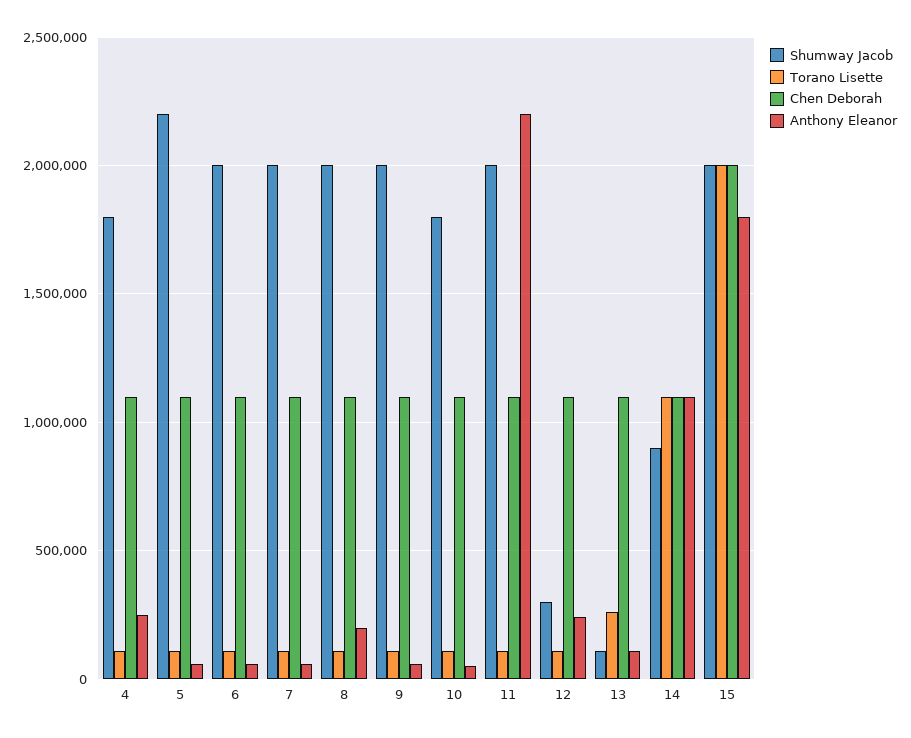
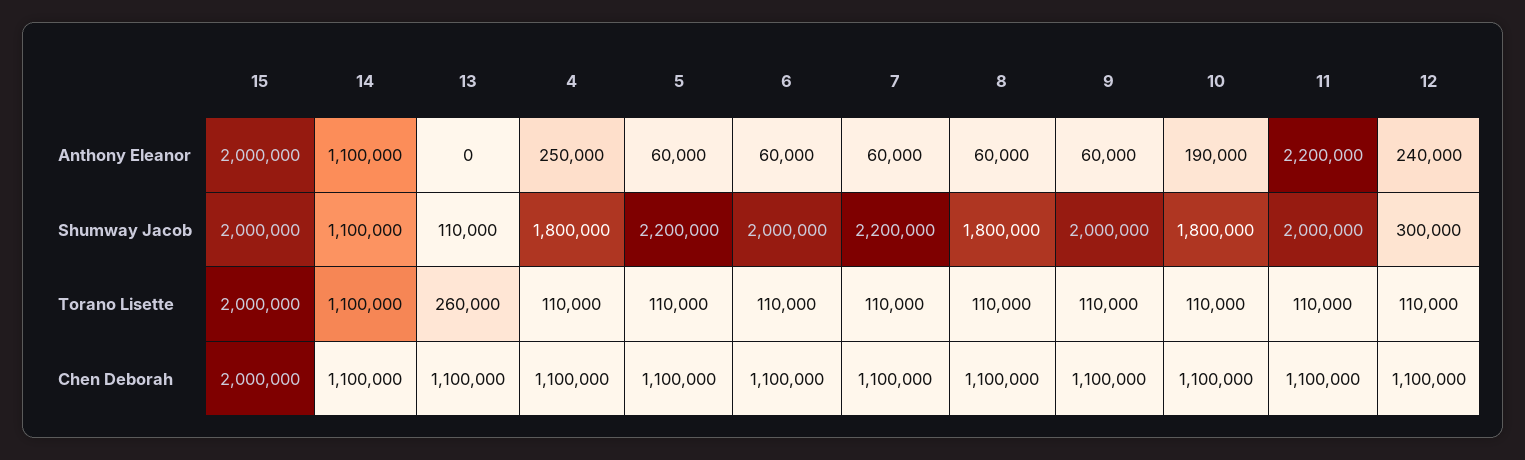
  {
    "Shumway Jacob": {
      "4": 1800000,
      "5": 2200000,
      "6": 2000000,
-     "7": 2000000,
+     "7": 2200000,
-     "8": 2000000,
+     "8": 1800000,
      "9": 2000000,
      "10": 1800000,
      "11": 2000000,
      "12": 300000,
      "13": 110000,
-     "14": 900000,
+     "14": 1100000,
      "15": 2000000
    },
    "Torano Lisette": {
      "4": 110000,
      "5": 110000,
      "6": 110000,
      "7": 110000,
      "8": 110000,
      "9": 110000,
      "10": 110000,
      "11": 110000,
      "12": 110000,
      "13": 260000,
      "14": 1100000,
      "15": 2000000
    },
    "Chen Deborah": {
      "4": 1100000,
      "5": 1100000,
      "6": 1100000,
      "7": 1100000,
      "8": 1100000,
      "9": 1100000,
      "10": 1100000,
      "11": 1100000,
      "12": 1100000,
      "13": 1100000,
      "14": 1100000,
      "15": 2000000
    },
    "Anthony Eleanor": {
      "4": 250000,
      "5": 60000,
      "6": 60000,
      "7": 60000,
-     "8": 200000,
+     "8": 60000,
      "9": 60000,
-     "10": 50000,
+     "10": 190000,
      "11": 2200000,
      "12": 240000,
-     "13": 100000,
+     "13": 0,
      "14": 1100000,
-     "15": 1800000
+     "15": 2000000
    }
  }

